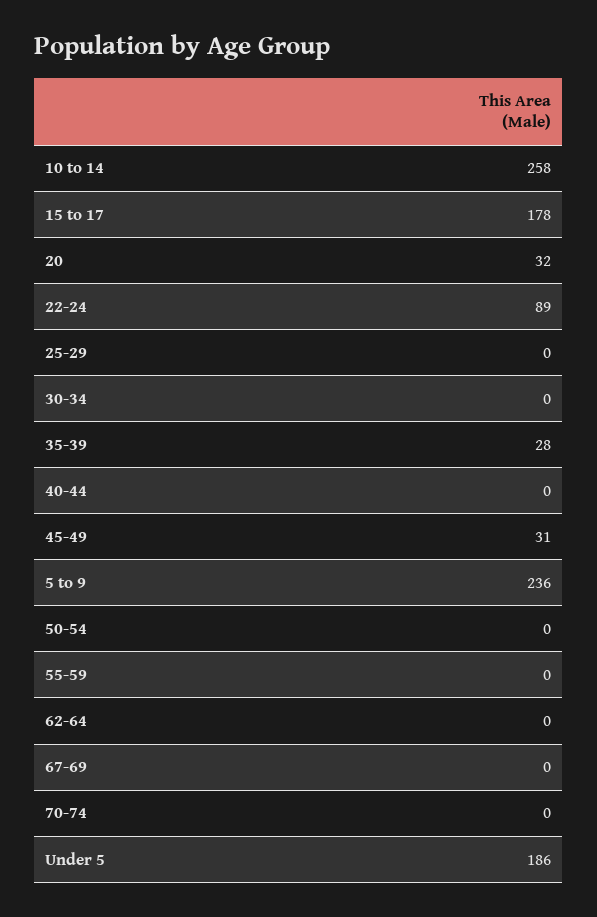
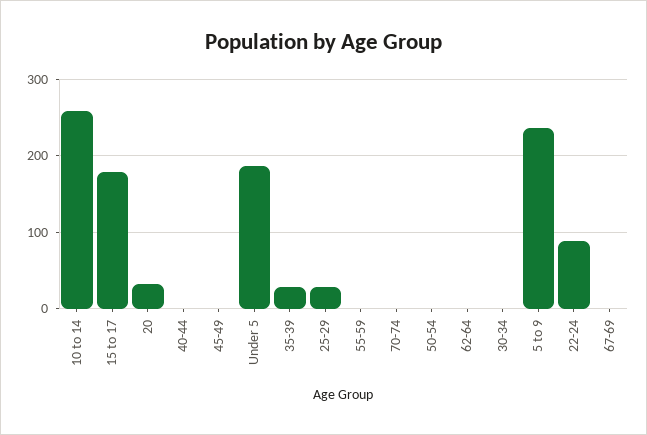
  {
    "10 to 14": 258,
    "15 to 17": 178,
    "20": 32,
    "22-24": 89,
-   "25-29": 0,
+   "25-29": 30,
    "30-34": 0,
    "35-39": 28,
    "40-44": 0,
-   "45-49": 31,
+   "45-49": 0,
    "5 to 9": 236,
    "50-54": 0,
    "55-59": 0,
    "62-64": 0,
    "67-69": 0,
    "70-74": 0,
    "Under 5": 186
  }

